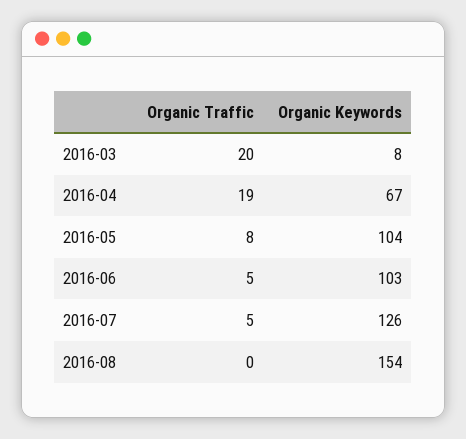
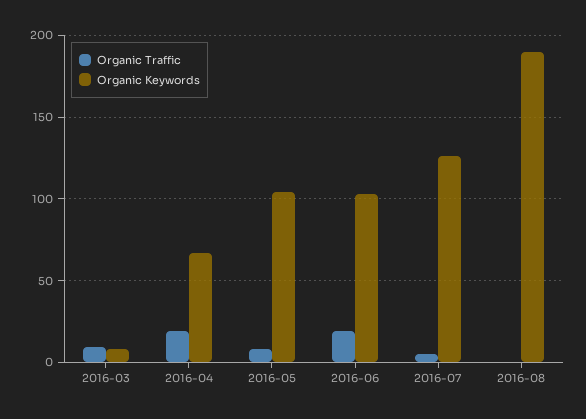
  {
    "Organic Traffic": {
-     "2016-03": 20,
+     "2016-03": 10,
      "2016-04": 19,
      "2016-05": 8,
-     "2016-06": 5,
+     "2016-06": 20,
      "2016-07": 5,
      "2016-08": 0
    },
    "Organic Keywords": {
      "2016-03": 8,
      "2016-04": 67,
      "2016-05": 104,
      "2016-06": 103,
      "2016-07": 126,
-     "2016-08": 154
+     "2016-08": 190
    }
  }

